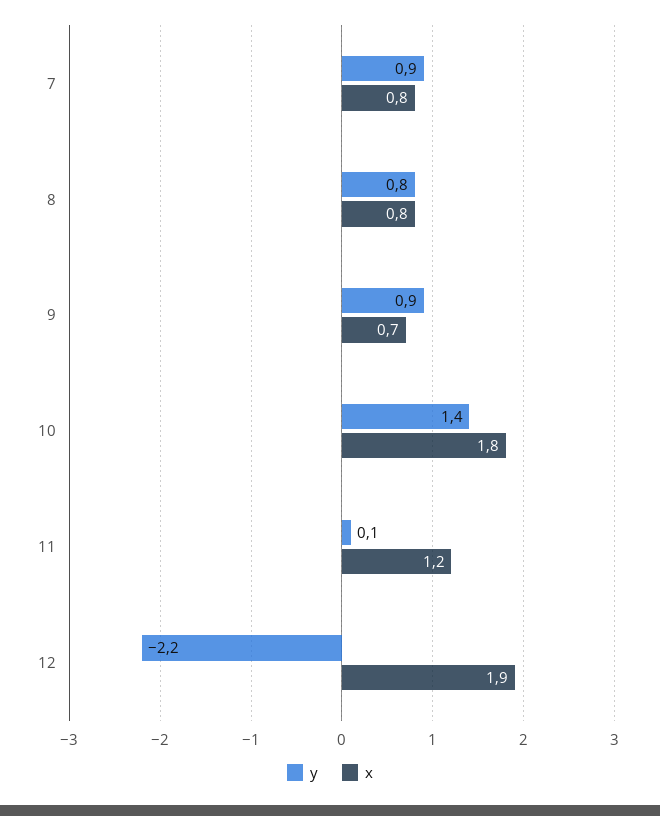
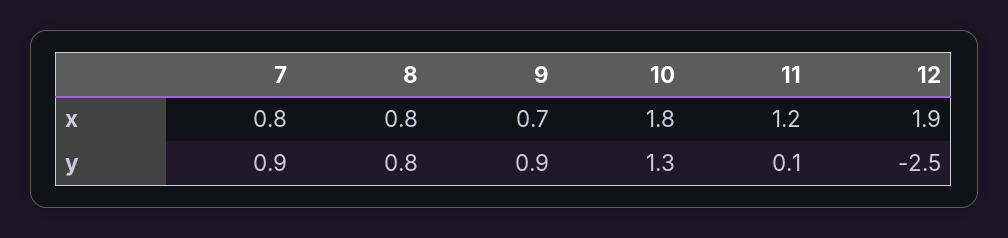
  {
    "y": {
      "7": 0.9,
      "8": 0.8,
      "9": 0.9,
-     "10": 1.4,
+     "10": 1.3,
      "11": 0.1,
-     "12": -2.2
+     "12": -2.5
    },
    "x": {
      "7": 0.8,
      "8": 0.8,
      "9": 0.7,
      "10": 1.8,
      "11": 1.2,
      "12": 1.9
    }
  }

